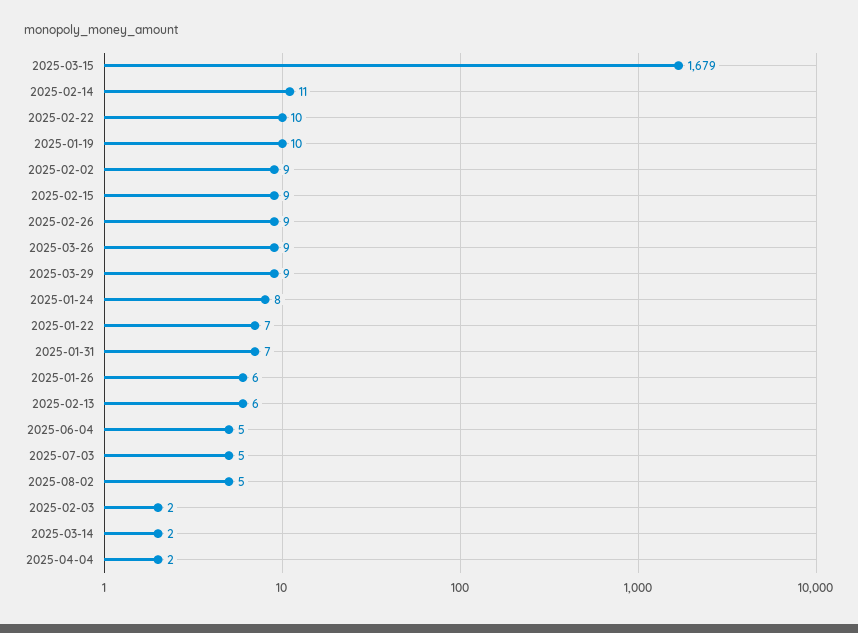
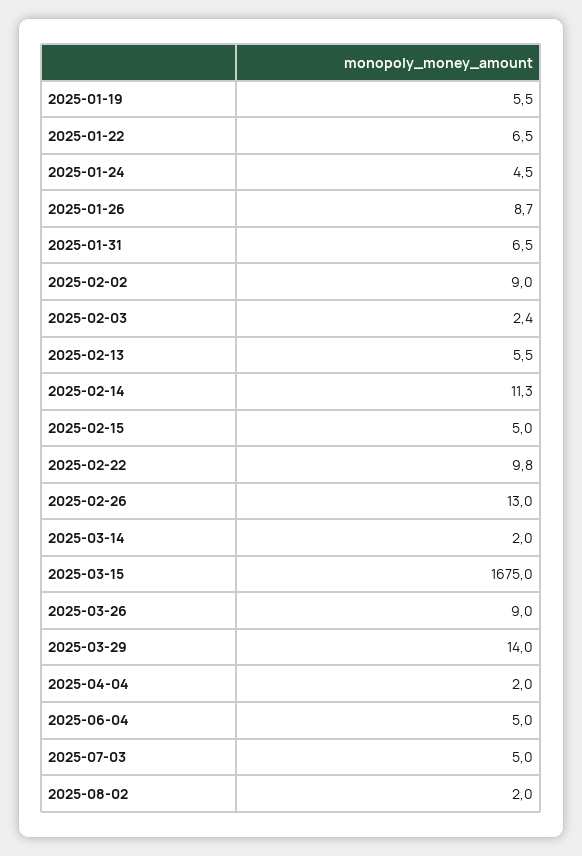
  {
-   "2025-03-15": 1679,
+   "2025-03-15": 1675,
    "2025-02-14": 11.3,
    "2025-02-22": 9.8,
-   "2025-01-19": 10,
+   "2025-01-19": 5.5,
    "2025-02-02": 9,
-   "2025-02-15": 9,
+   "2025-02-15": 5,
-   "2025-02-26": 9,
+   "2025-02-26": 13,
    "2025-03-26": 9,
-   "2025-03-29": 9,
+   "2025-03-29": 14,
-   "2025-01-24": 8,
+   "2025-01-24": 4.5,
    "2025-01-22": 6.5,
    "2025-01-31": 6.5,
-   "2025-01-26": 6,
+   "2025-01-26": 8.7,
    "2025-02-13": 5.5,
    "2025-06-04": 5,
    "2025-07-03": 5,
-   "2025-08-02": 5,
+   "2025-08-02": 2,
    "2025-02-03": 2.4,
    "2025-03-14": 2,
    "2025-04-04": 2
  }

